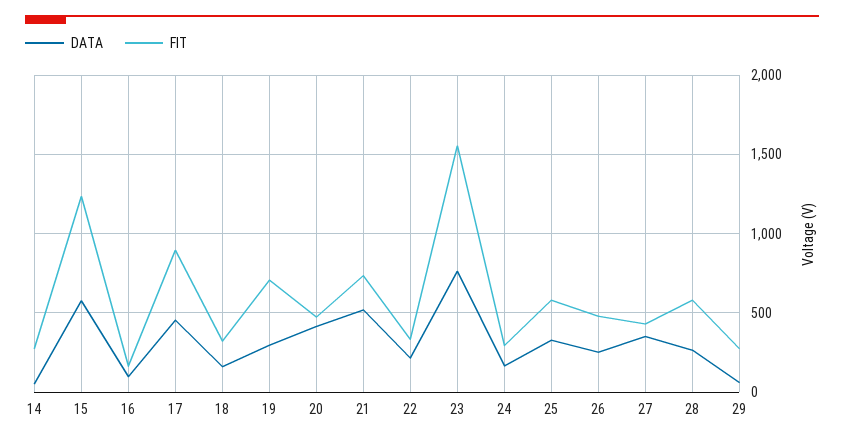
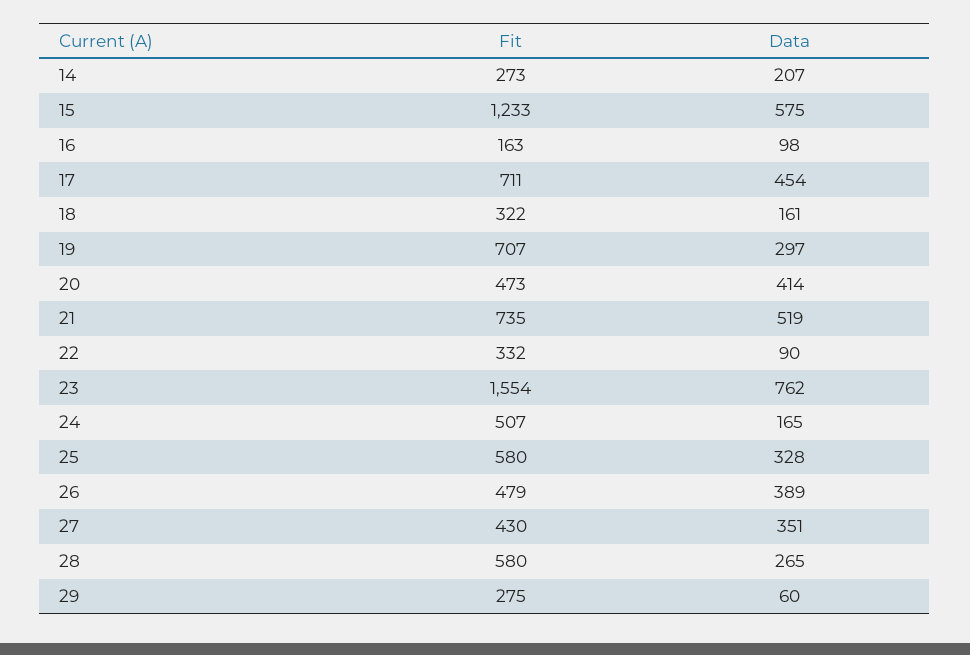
  {
    "DATA": {
-     "14": 50,
+     "14": 207,
      "15": 575,
      "16": 98,
      "17": 454,
      "18": 161,
      "19": 297,
      "20": 414,
      "21": 519,
-     "22": 200,
+     "22": 90,
      "23": 762,
      "24": 165,
      "25": 328,
-     "26": 250,
+     "26": 389,
      "27": 351,
      "28": 265,
      "29": 60
    },
    "FIT": {
      "14": 273,
      "15": 1233,
      "16": 163,
-     "17": 900,
+     "17": 711,
      "18": 322,
      "19": 707,
      "20": 473,
      "21": 735,
      "22": 332,
      "23": 1554,
-     "24": 300,
+     "24": 507,
      "25": 580,
      "26": 479,
      "27": 430,
      "28": 580,
      "29": 275
    }
  }

